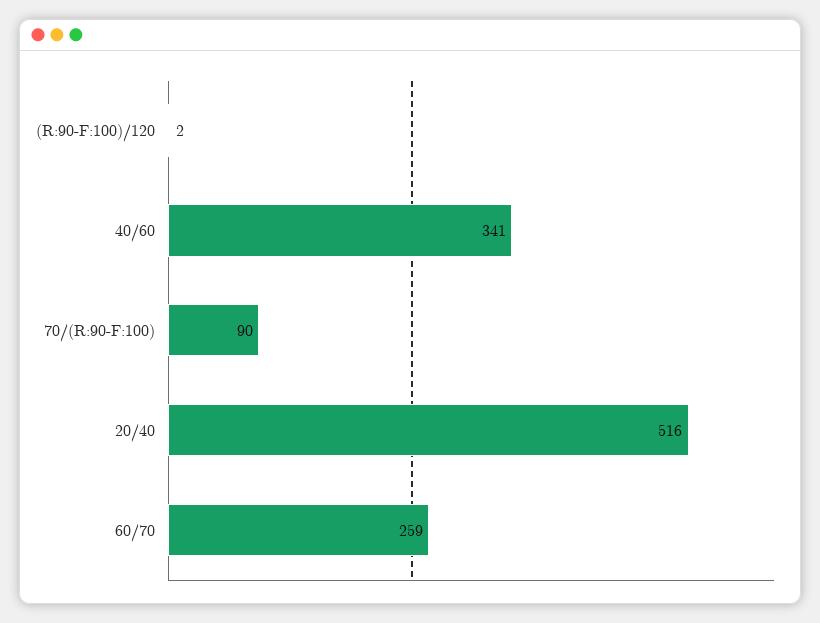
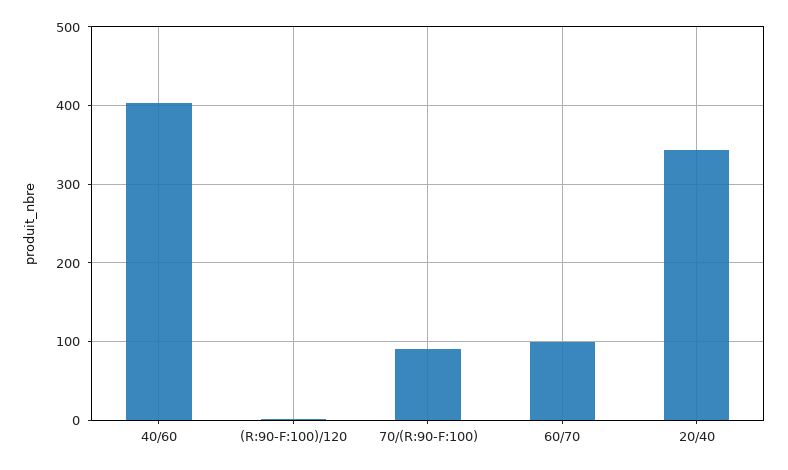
  {
    "(R:90-F:100)/120": 2,
-   "40/60": 341,
+   "40/60": 400,
    "70/(R:90-F:100)": 90,
-   "20/40": 516,
+   "20/40": 340,
-   "60/70": 259
+   "60/70": 100
  }

